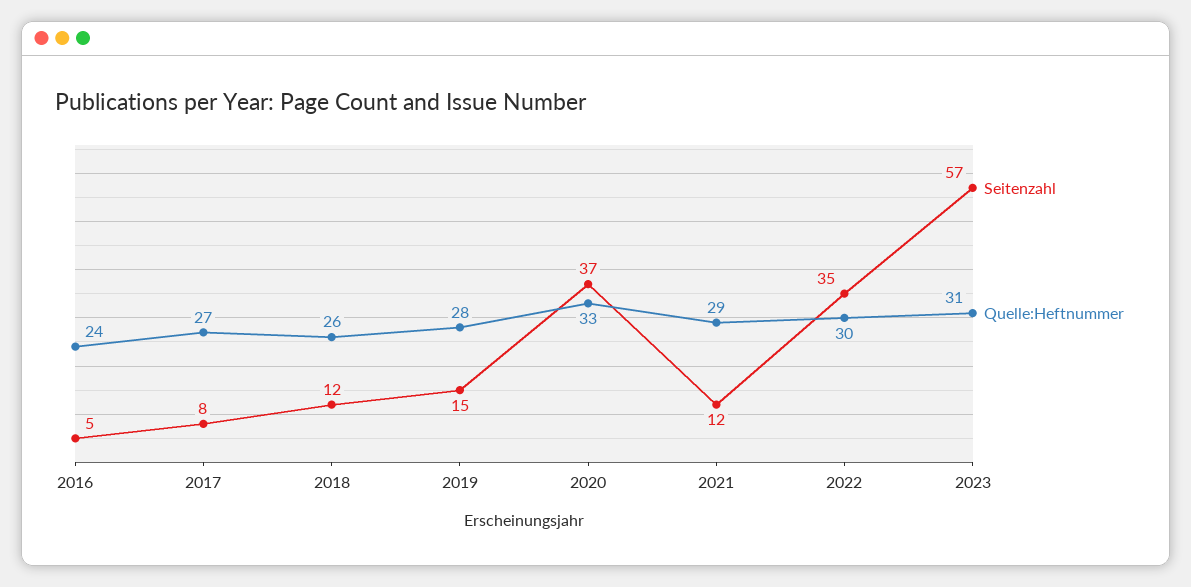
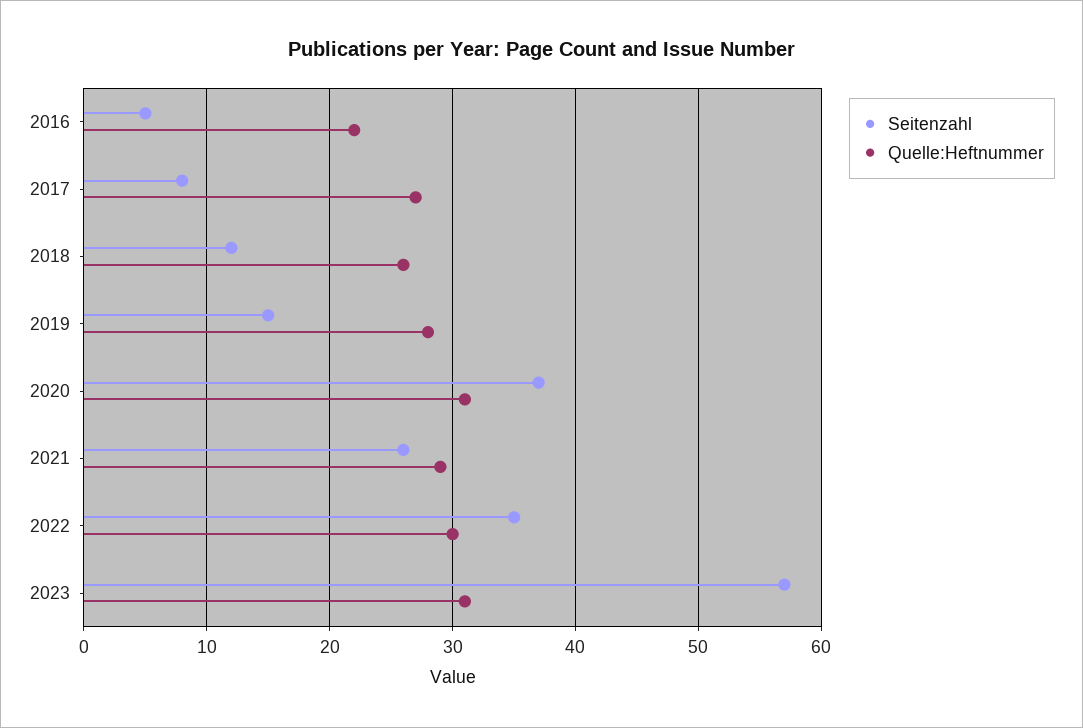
  {
    "Seitenzahl": {
      "2016": 5,
      "2017": 8,
      "2018": 12,
      "2019": 15,
      "2020": 37,
-     "2021": 12,
+     "2021": 26,
      "2022": 35,
      "2023": 57
    },
    "Quelle:Heftnummer": {
-     "2016": 24,
+     "2016": 22,
      "2017": 27,
      "2018": 26,
      "2019": 28,
-     "2020": 33,
+     "2020": 31,
      "2021": 29,
      "2022": 30,
      "2023": 31
    }
  }

